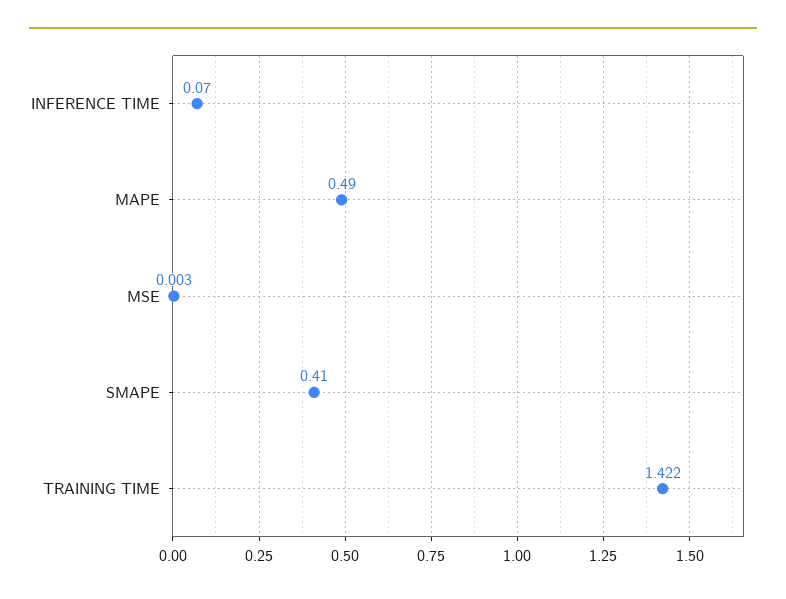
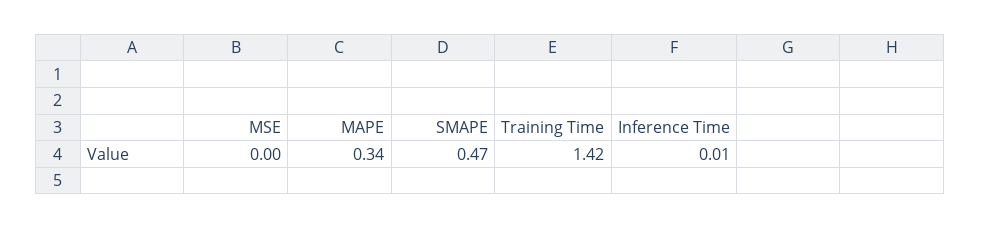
  {
-   "INFERENCE TIME": 0.07,
+   "INFERENCE TIME": 0.01,
-   "MAPE": 0.49,
+   "MAPE": 0.34,
    "MSE": 0.003,
-   "SMAPE": 0.41,
+   "SMAPE": 0.47,
    "TRAINING TIME": 1.422
  }

